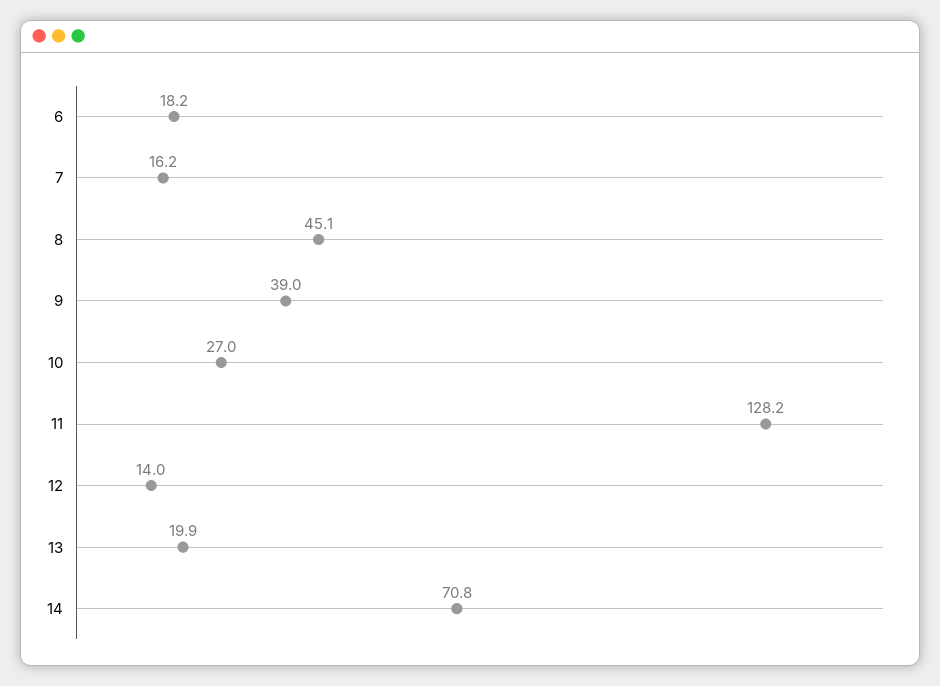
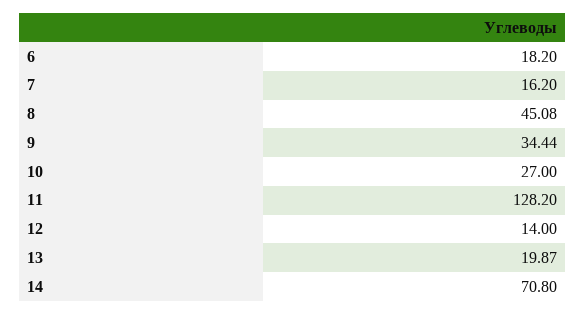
  {
    "6": 18.2,
    "7": 16.2,
    "8": 45.08,
-   "9": 39,
+   "9": 34.44,
    "10": 27,
    "11": 128.2,
    "12": 14,
    "13": 19.87,
    "14": 70.8
  }

